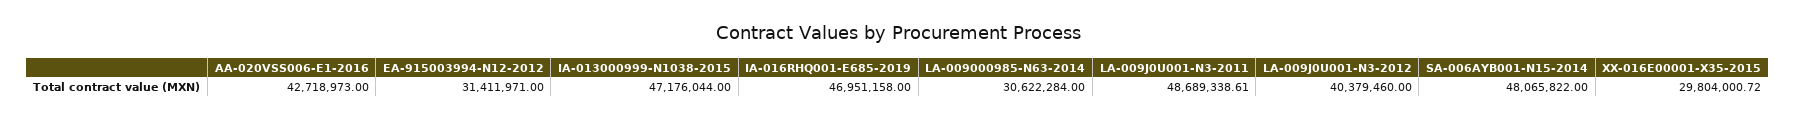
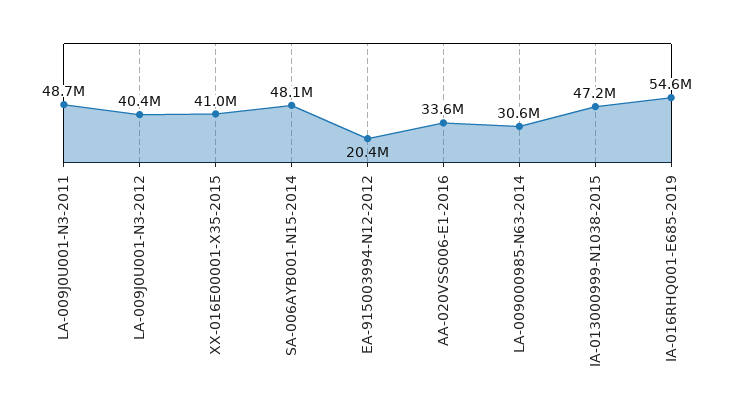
  {
-   "AA-020VSS006-E1-2016": 42718973,
+   "AA-020VSS006-E1-2016": 33600000,
-   "EA-915003994-N12-2012": 31411971,
+   "EA-915003994-N12-2012": 20400000,
    "IA-013000999-N1038-2015": 47176044,
-   "IA-016RHQ001-E685-2019": 46951158,
+   "IA-016RHQ001-E685-2019": 54600000,
    "LA-009000985-N63-2014": 30622284,
    "LA-009J0U001-N3-2011": 48689338.61,
    "LA-009J0U001-N3-2012": 40379460,
    "SA-006AYB001-N15-2014": 48065822,
-   "XX-016E00001-X35-2015": 29804000.72
+   "XX-016E00001-X35-2015": 41000000
  }

